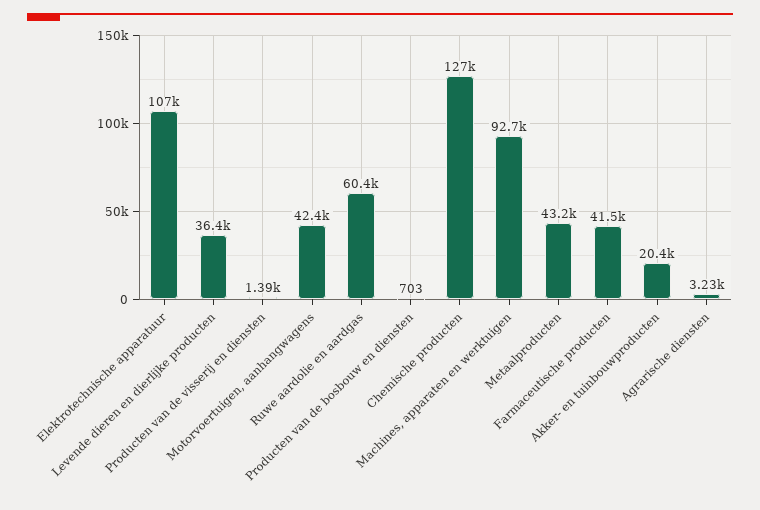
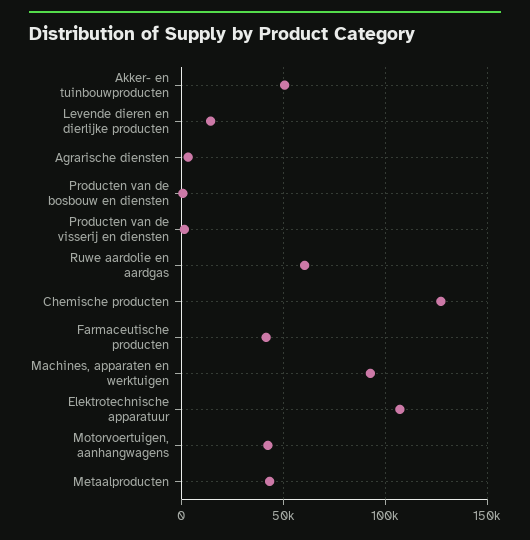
  {
    "Elektrotechnische apparatuur": 107000,
-   "Levende dieren en dierlijke producten": 36400,
+   "Levende dieren en dierlijke producten": 15000,
    "Producten van de visserij en diensten": 1390,
    "Motorvoertuigen, aanhangwagens": 42400,
    "Ruwe aardolie en aardgas": 60400,
    "Producten van de bosbouw en diensten": 703,
    "Chemische producten": 127000,
    "Machines, apparaten en werktuigen": 92700,
    "Metaalproducten": 43200,
    "Farmaceutische producten": 41500,
-   "Akker- en tuinbouwproducten": 20400,
+   "Akker- en tuinbouwproducten": 50000,
    "Agrarische diensten": 3230
  }

